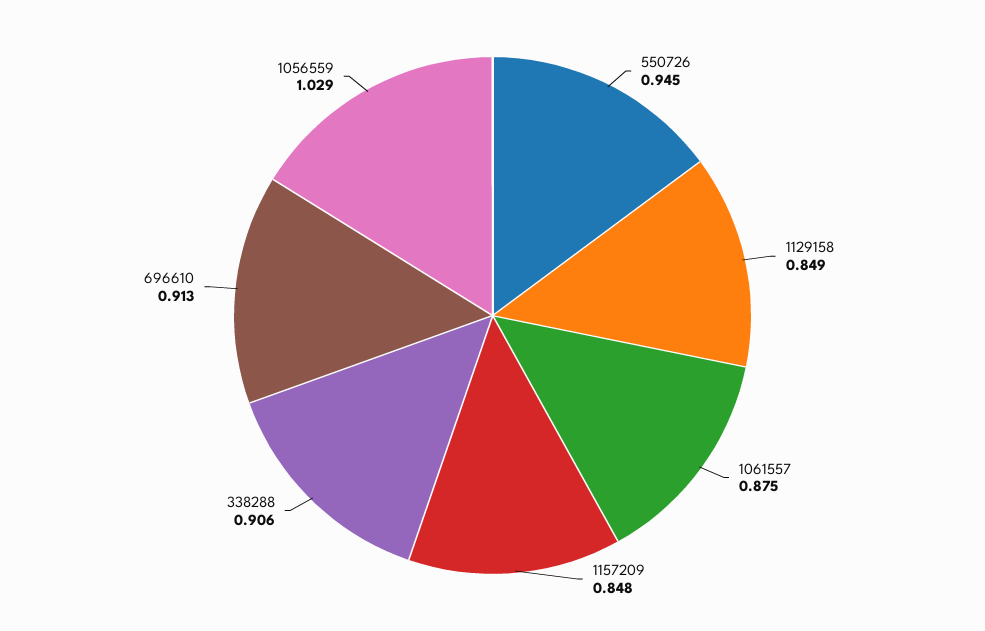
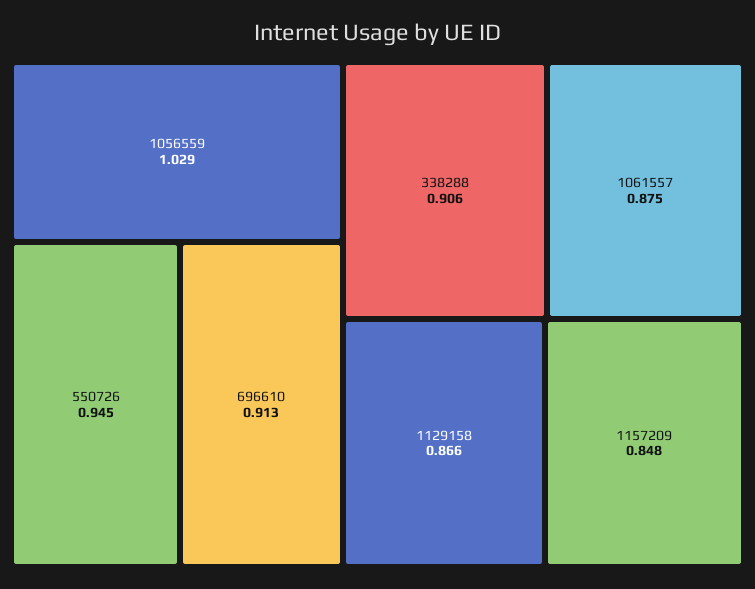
  {
    "550726": 0.945,
-   "1129158": 0.849,
+   "1129158": 0.866,
    "1061557": 0.875,
    "1157209": 0.848,
    "338288": 0.906,
    "696610": 0.913,
    "1056559": 1.029
  }

